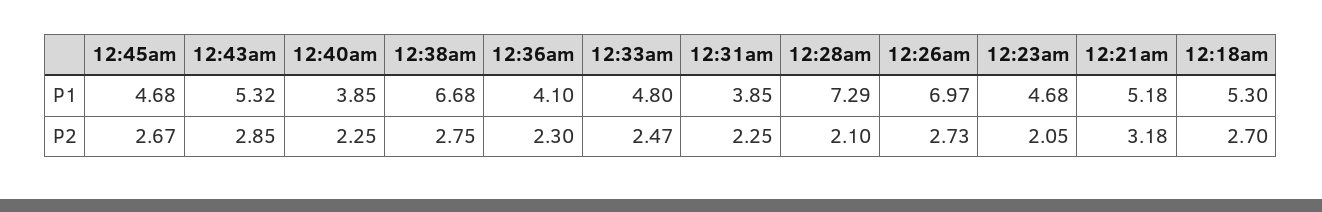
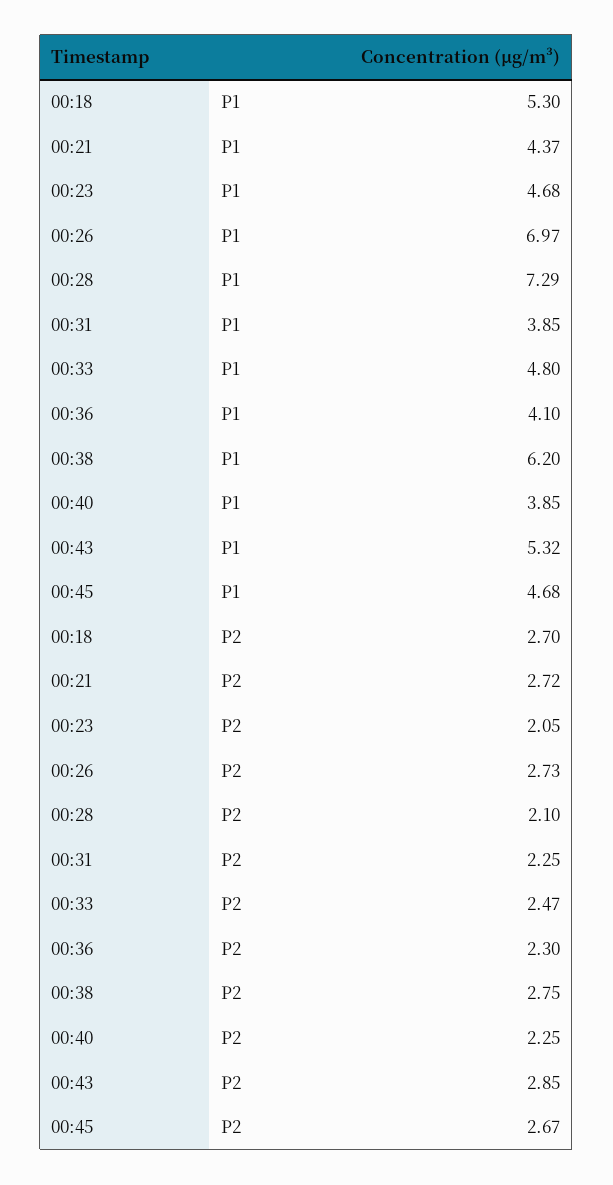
  {
    "12:45am": {
      "P1": 4.68,
      "P2": 2.67
    },
    "12:43am": {
      "P1": 5.32,
      "P2": 2.85
    },
    "12:40am": {
      "P1": 3.85,
      "P2": 2.25
    },
    "12:38am": {
-     "P1": 6.68,
+     "P1": 6.2,
      "P2": 2.75
    },
    "12:36am": {
      "P1": 4.1,
      "P2": 2.3
    },
    "12:33am": {
      "P1": 4.8,
      "P2": 2.47
    },
    "12:31am": {
      "P1": 3.85,
      "P2": 2.25
    },
    "12:28am": {
      "P1": 7.29,
      "P2": 2.1
    },
    "12:26am": {
      "P1": 6.97,
      "P2": 2.73
    },
    "12:23am": {
      "P1": 4.68,
      "P2": 2.05
    },
    "12:21am": {
-     "P1": 5.18,
+     "P1": 4.37,
-     "P2": 3.18
+     "P2": 2.72
    },
    "12:18am": {
      "P1": 5.3,
      "P2": 2.7
    }
  }

